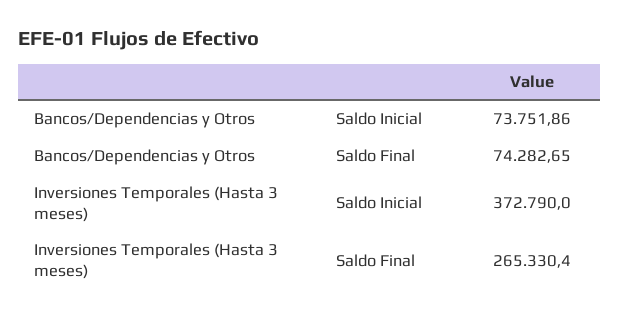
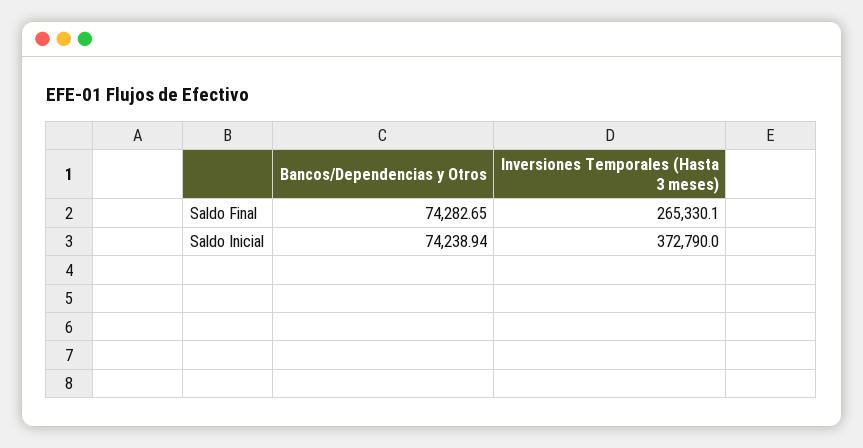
  {
    "Bancos/Dependencias y Otros": {
-     "Saldo Inicial": 73751.86,
+     "Saldo Inicial": 74238.94,
      "Saldo Final": 74282.65
    },
    "Inversiones Temporales (Hasta 3 meses)": {
      "Saldo Inicial": 372790,
-     "Saldo Final": 265330.4
+     "Saldo Final": 265330.1
    }
  }

